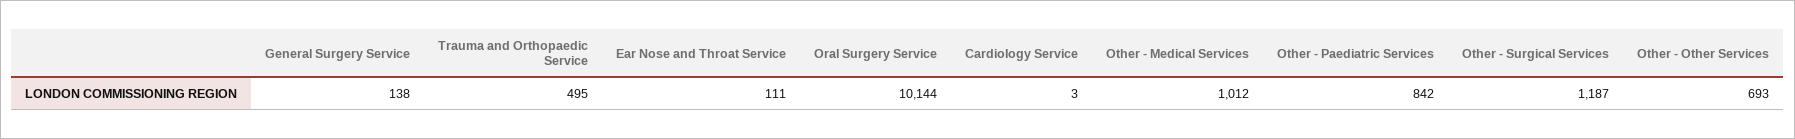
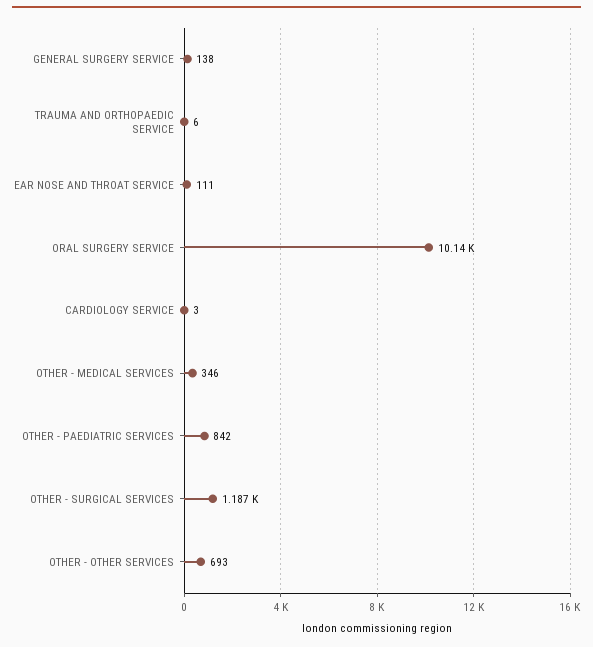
  {
    "General Surgery Service": 138,
-   "Trauma and Orthopaedic Service": 495,
+   "Trauma and Orthopaedic Service": 6,
    "Ear Nose and Throat Service": 111,
    "Oral Surgery Service": 10144,
    "Cardiology Service": 3,
-   "Other - Medical Services": 1012,
+   "Other - Medical Services": 346,
    "Other - Paediatric Services": 842,
    "Other - Surgical Services": 1187,
    "Other - Other Services": 693
  }

